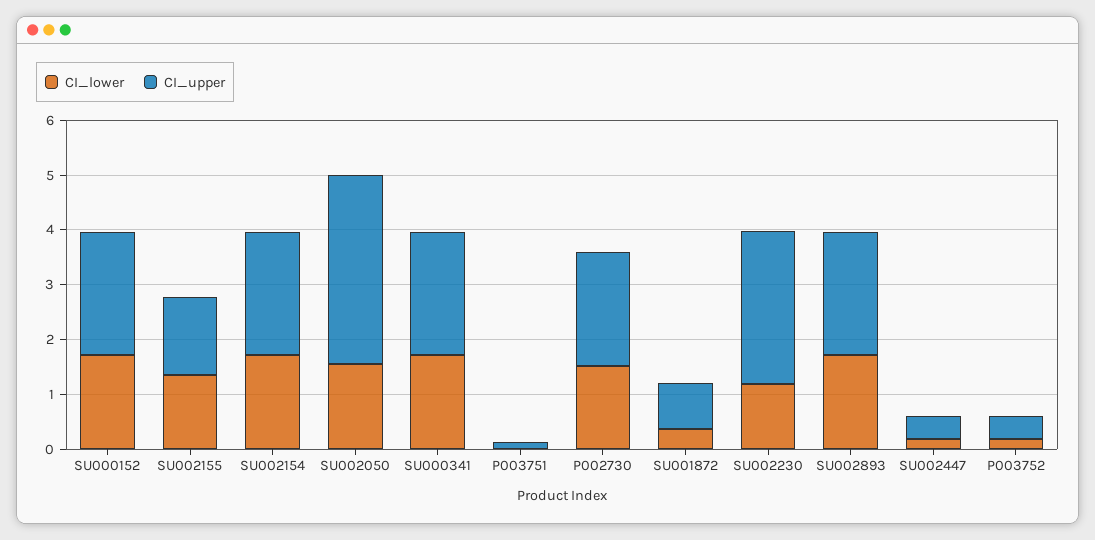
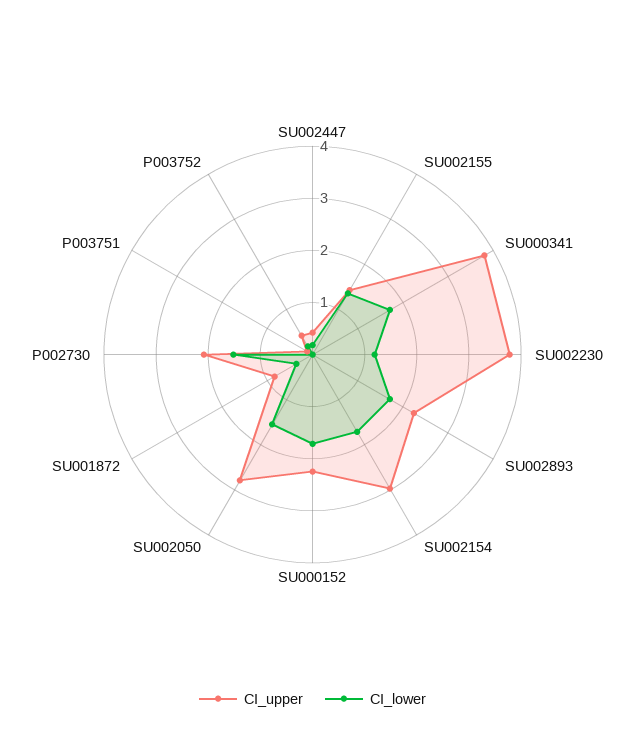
  {
    "CI_lower": {
      "SU000152": 1.8,
      "SU002155": 1.4,
      "SU002154": 1.8,
      "SU002050": 1.6,
      "SU000341": 1.8,
      "P003751": 0,
      "P002730": 1.6,
      "SU001872": 0.4,
      "SU002230": 1.2,
      "SU002893": 1.8,
      "SU002447": 0.2,
      "P003752": 0.2
    },
    "CI_upper": {
      "SU000152": 2.2,
      "SU002155": 1.4,
-     "SU002154": 2.2,
+     "SU002154": 3,
-     "SU002050": 3.4,
+     "SU002050": 2.8,
-     "SU000341": 2.2,
+     "SU000341": 3.8,
      "P003751": 0.2,
      "P002730": 2,
      "SU001872": 0.8,
-     "SU002230": 2.8,
+     "SU002230": 3.8,
      "SU002893": 2.2,
      "SU002447": 0.4,
      "P003752": 0.4
    }
  }

